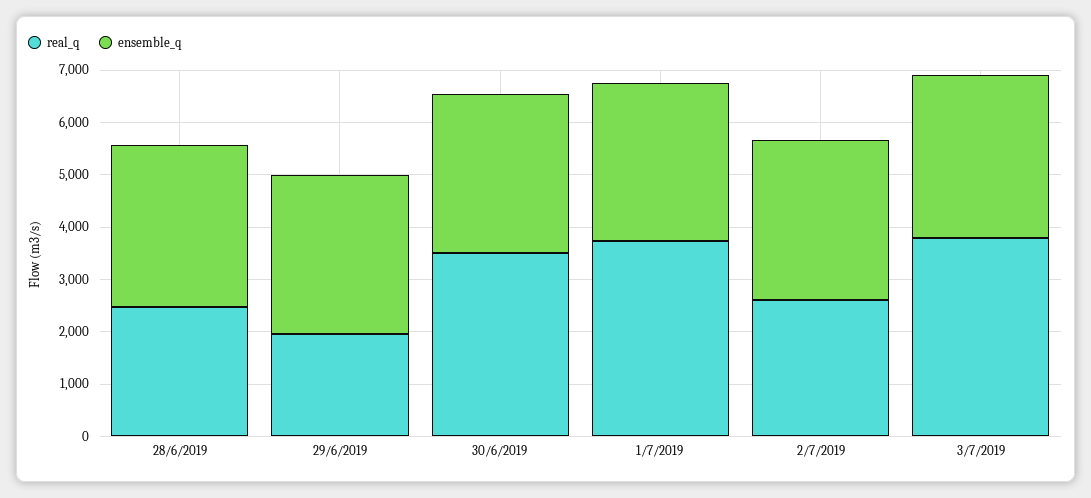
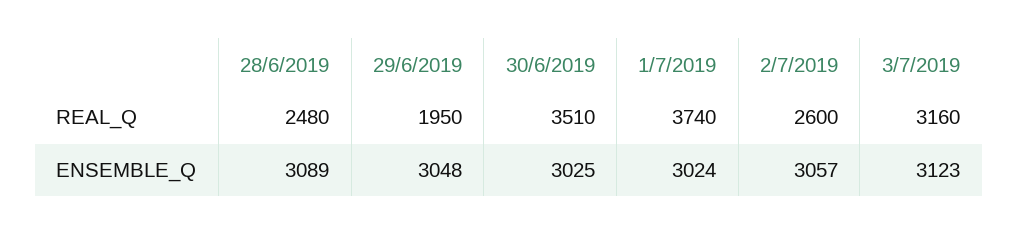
  {
    "real_q": {
      "28/6/2019": 2480,
      "29/6/2019": 1950,
      "30/6/2019": 3510,
      "1/7/2019": 3740,
      "2/7/2019": 2600,
-     "3/7/2019": 3800
+     "3/7/2019": 3160
    },
    "ensemble_q": {
      "28/6/2019": 3089,
      "29/6/2019": 3048,
      "30/6/2019": 3025,
      "1/7/2019": 3024,
      "2/7/2019": 3057,
      "3/7/2019": 3123
    }
  }

